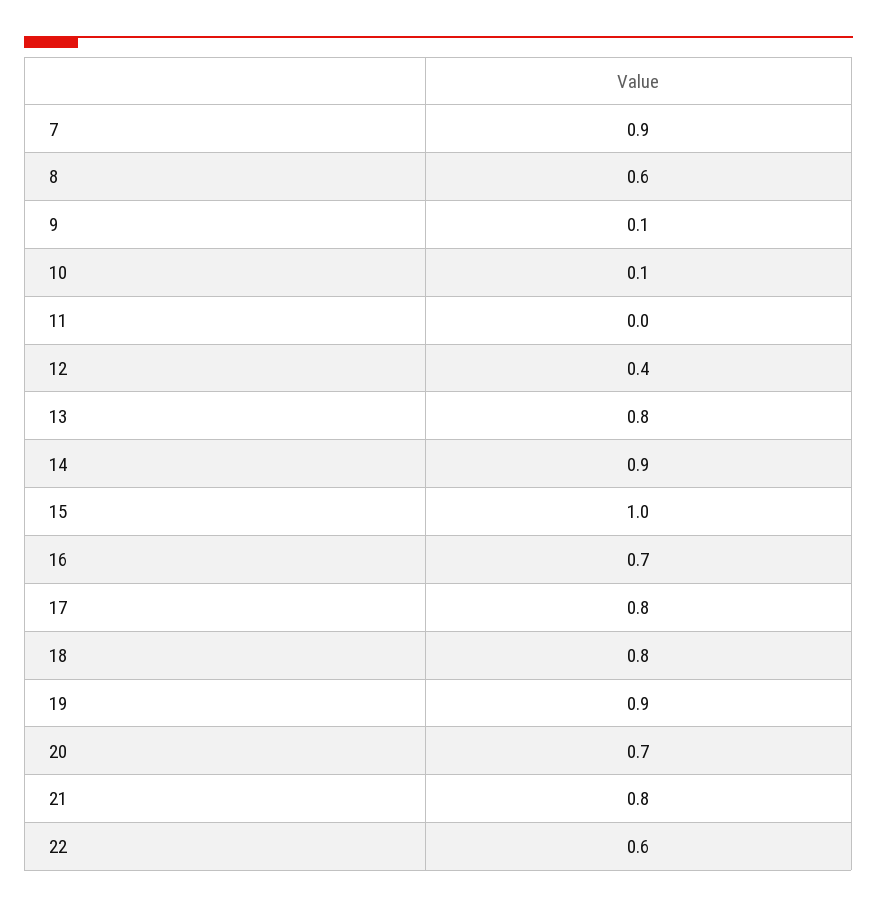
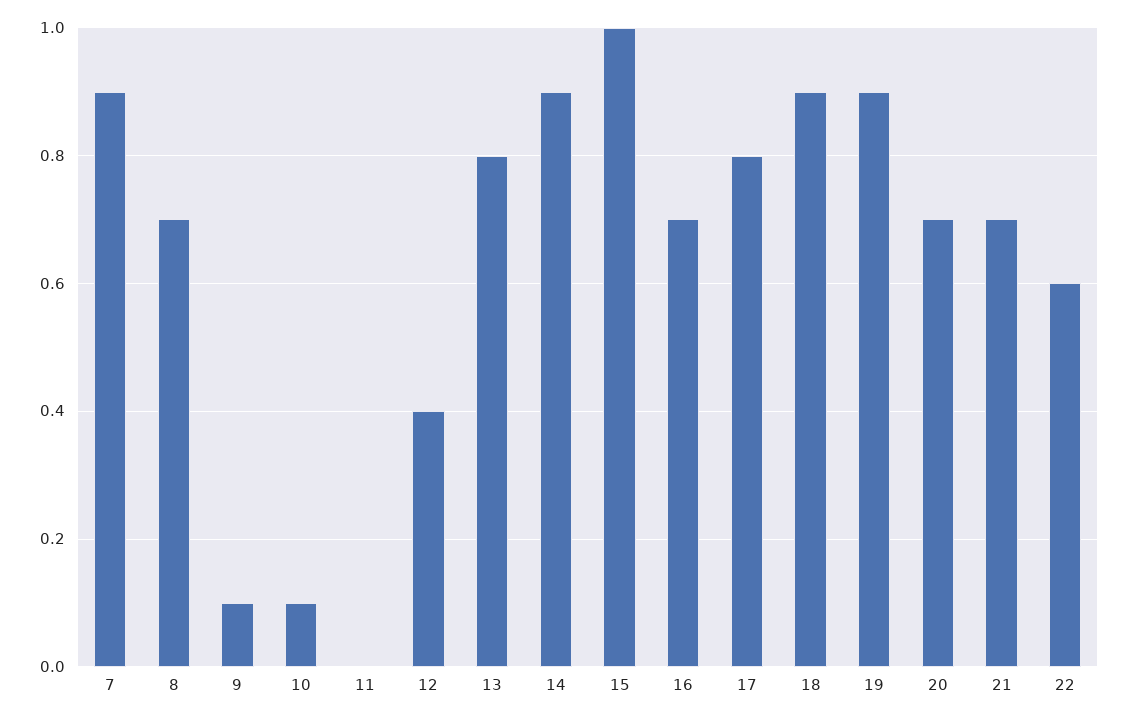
  {
    "7": 0.9,
-   "8": 0.6,
+   "8": 0.7,
    "9": 0.1,
    "10": 0.1,
    "11": 0,
    "12": 0.4,
    "13": 0.8,
    "14": 0.9,
    "15": 1,
    "16": 0.7,
    "17": 0.8,
-   "18": 0.8,
+   "18": 0.9,
    "19": 0.9,
    "20": 0.7,
-   "21": 0.8,
+   "21": 0.7,
    "22": 0.6
  }

